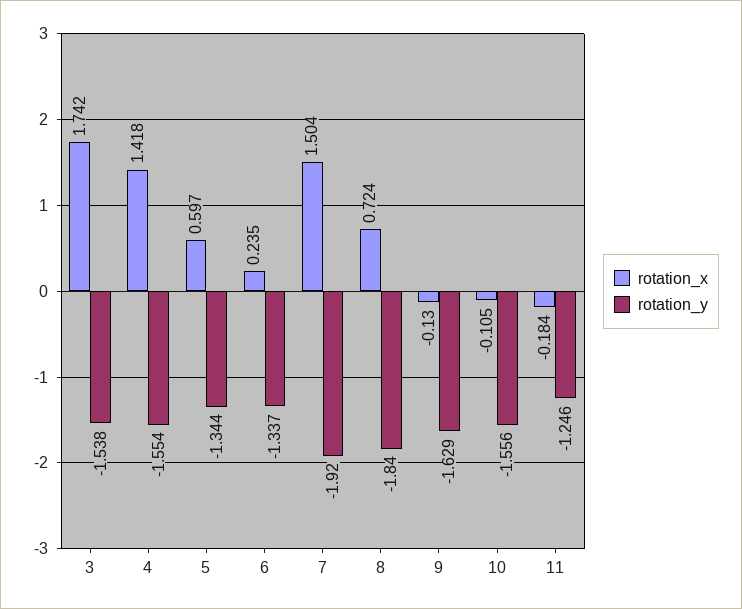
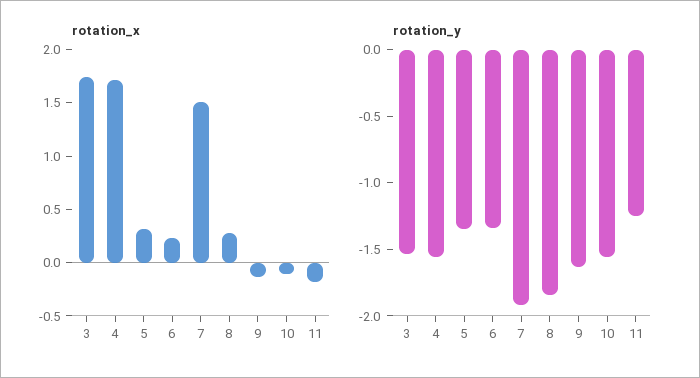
  {
    "rotation_x": {
      "3": 1.742,
-     "4": 1.418,
+     "4": 1.7,
-     "5": 0.597,
+     "5": 0.3,
      "6": 0.235,
      "7": 1.504,
-     "8": 0.724,
+     "8": 0.3,
      "9": -0.13,
      "10": -0.105,
      "11": -0.184
    },
    "rotation_y": {
      "3": -1.538,
      "4": -1.554,
      "5": -1.344,
      "6": -1.337,
      "7": -1.92,
      "8": -1.84,
      "9": -1.629,
      "10": -1.556,
      "11": -1.246
    }
  }

